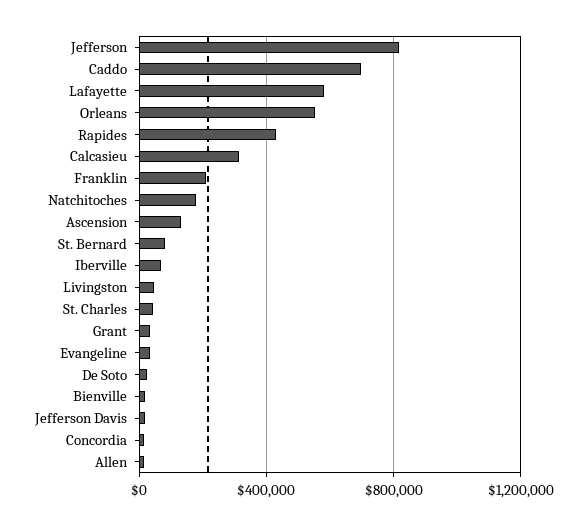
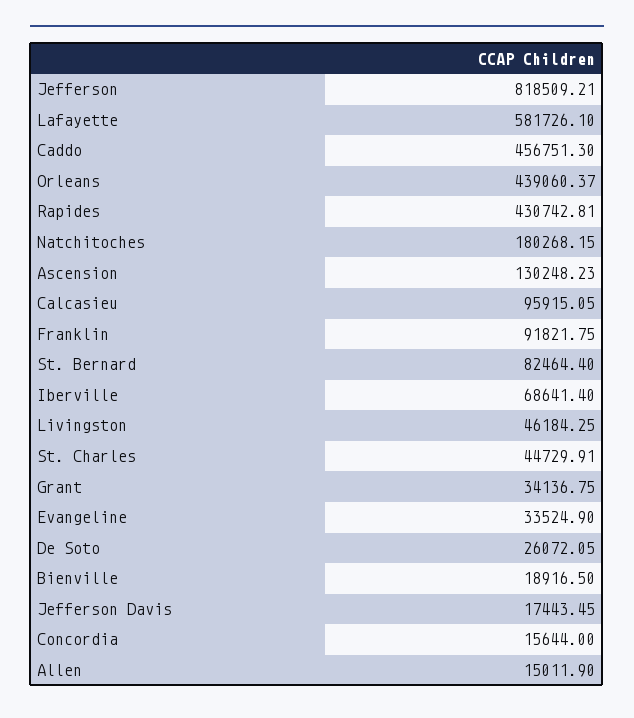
  {
    "Jefferson": 818509.21,
-   "Caddo": 700000,
+   "Caddo": 456751.3,
    "Lafayette": 581726.1,
-   "Orleans": 550000,
+   "Orleans": 439060.37,
    "Rapides": 430742.81,
-   "Calcasieu": 300000,
+   "Calcasieu": 95915.05,
-   "Franklin": 200000,
+   "Franklin": 91821.75,
    "Natchitoches": 180268.15,
    "Ascension": 130248.23,
    "St. Bernard": 82464.4,
    "Iberville": 68641.4,
    "Livingston": 46184.25,
    "St. Charles": 44729.91,
    "Grant": 34136.75,
    "Evangeline": 33524.9,
    "De Soto": 26072.05,
    "Bienville": 18916.5,
    "Jefferson Davis": 17443.45,
    "Concordia": 15644,
    "Allen": 15011.9
  }

